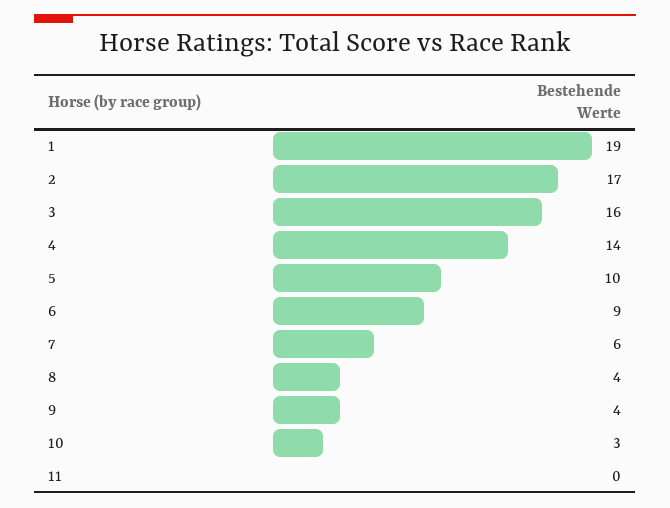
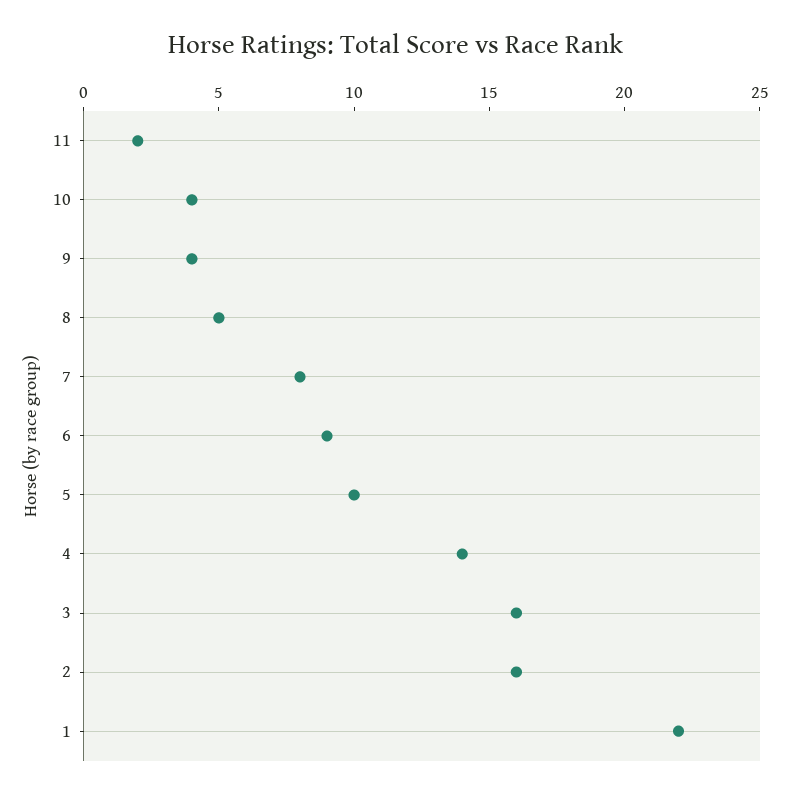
  {
-   "1": 19,
+   "1": 22,
-   "2": 17,
+   "2": 16,
    "3": 16,
    "4": 14,
    "5": 10,
    "6": 9,
-   "7": 6,
+   "7": 8,
-   "8": 4,
+   "8": 5,
    "9": 4,
-   "10": 3,
+   "10": 4,
-   "11": 0
+   "11": 2
  }

